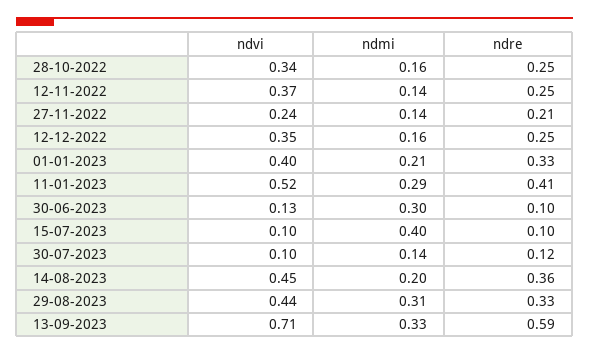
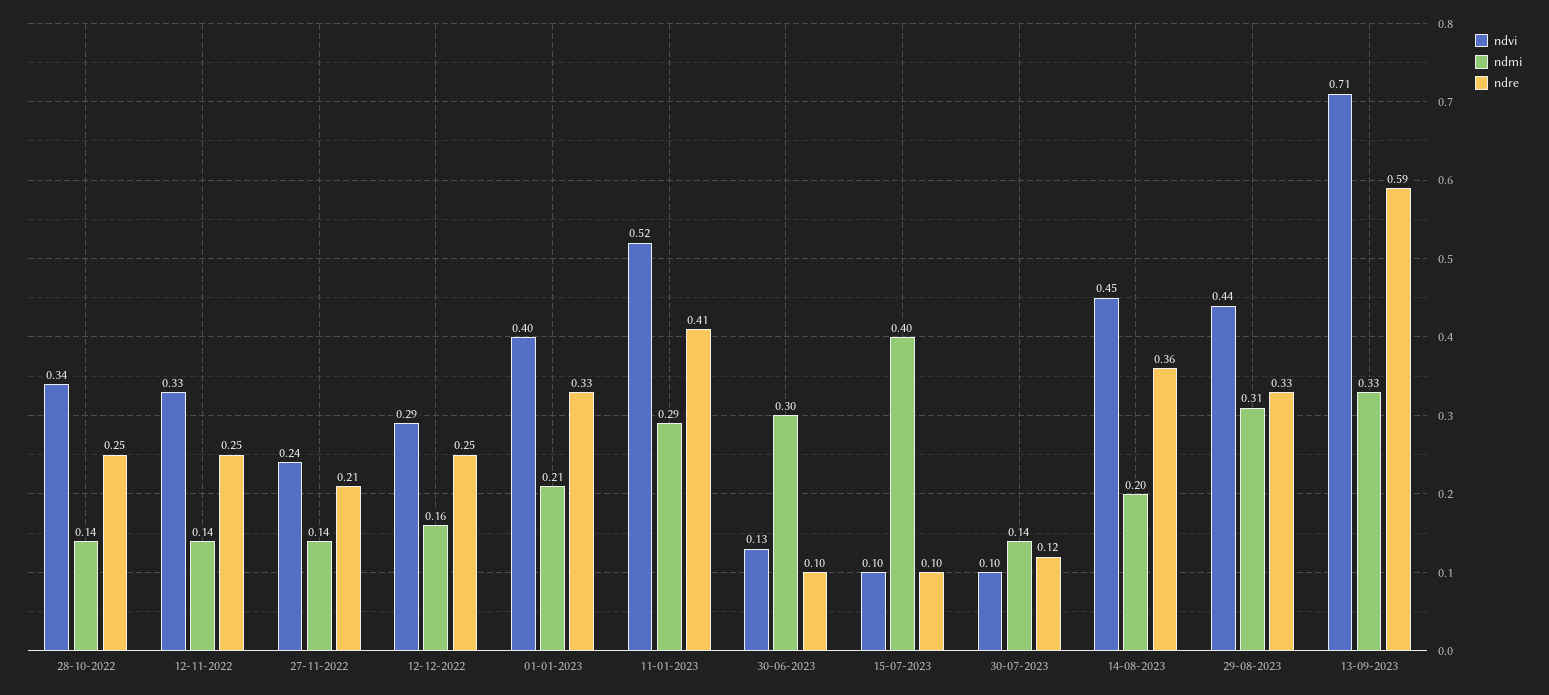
  {
    "ndvi": {
      "28-10-2022": 0.34,
-     "12-11-2022": 0.37,
+     "12-11-2022": 0.33,
      "27-11-2022": 0.24,
-     "12-12-2022": 0.35,
+     "12-12-2022": 0.29,
      "01-01-2023": 0.4,
      "11-01-2023": 0.52,
      "30-06-2023": 0.13,
      "15-07-2023": 0.1,
      "30-07-2023": 0.1,
      "14-08-2023": 0.45,
      "29-08-2023": 0.44,
      "13-09-2023": 0.71
    },
    "ndmi": {
-     "28-10-2022": 0.16,
+     "28-10-2022": 0.14,
      "12-11-2022": 0.14,
      "27-11-2022": 0.14,
      "12-12-2022": 0.16,
      "01-01-2023": 0.21,
      "11-01-2023": 0.29,
      "30-06-2023": 0.3,
      "15-07-2023": 0.4,
      "30-07-2023": 0.14,
      "14-08-2023": 0.2,
      "29-08-2023": 0.31,
      "13-09-2023": 0.33
    },
    "ndre": {
      "28-10-2022": 0.25,
      "12-11-2022": 0.25,
      "27-11-2022": 0.21,
      "12-12-2022": 0.25,
      "01-01-2023": 0.33,
      "11-01-2023": 0.41,
      "30-06-2023": 0.1,
      "15-07-2023": 0.1,
      "30-07-2023": 0.12,
      "14-08-2023": 0.36,
      "29-08-2023": 0.33,
      "13-09-2023": 0.59
    }
  }

